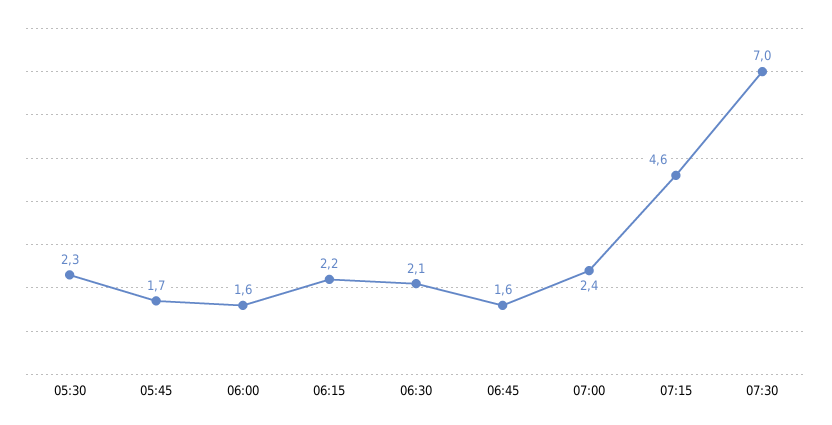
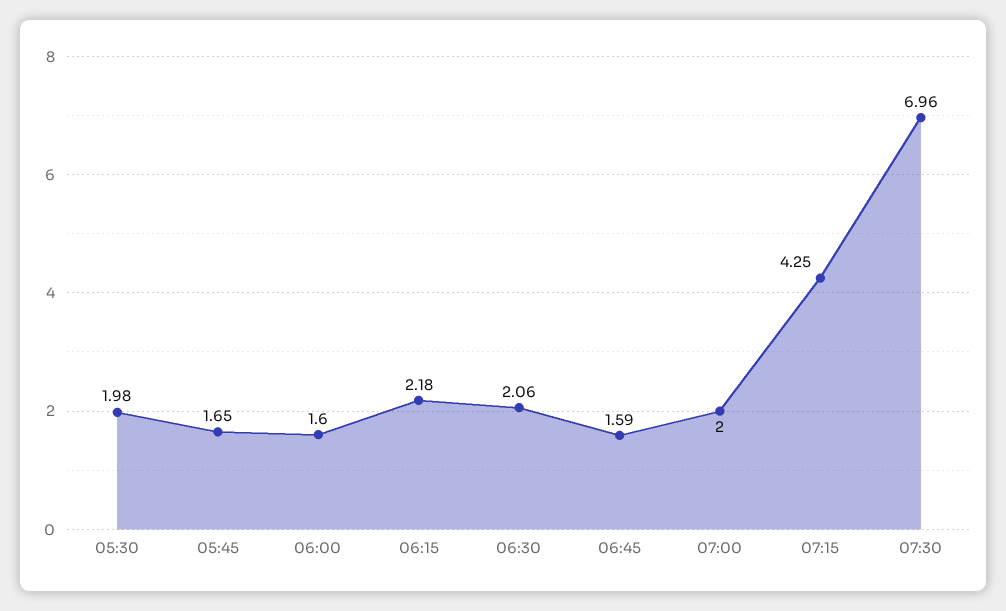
  {
-   "05:30": 2.3,
+   "05:30": 1.98,
    "05:45": 1.65,
    "06:00": 1.6,
    "06:15": 2.18,
    "06:30": 2.06,
    "06:45": 1.59,
-   "07:00": 2.4,
+   "07:00": 2,
-   "07:15": 4.6,
+   "07:15": 4.25,
    "07:30": 6.96
  }

